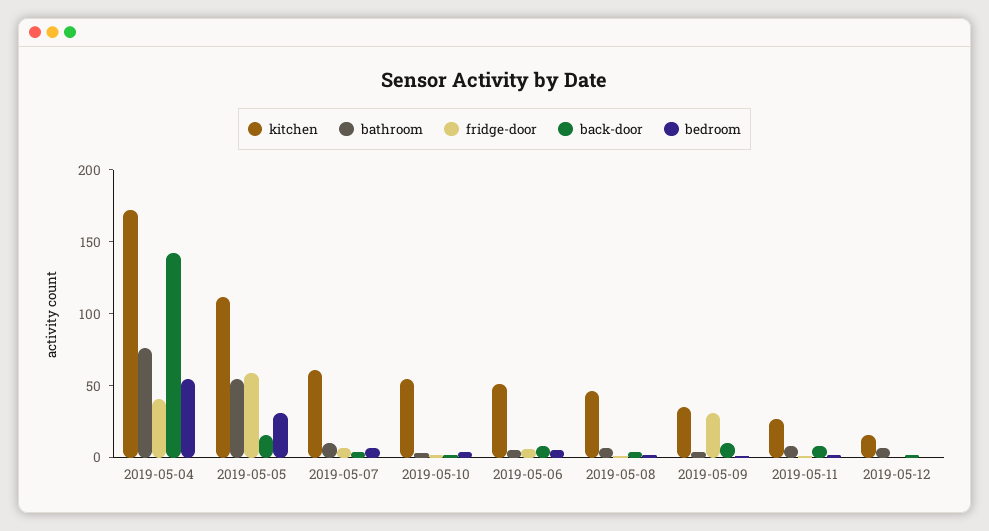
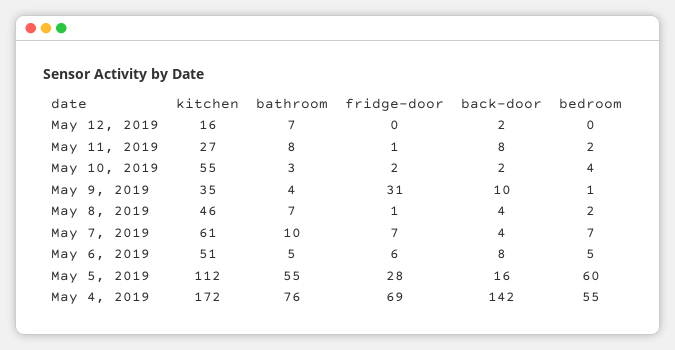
  {
    "kitchen": {
      "2019-05-04": 172,
      "2019-05-05": 112,
      "2019-05-07": 61,
      "2019-05-10": 55,
      "2019-05-06": 51,
      "2019-05-08": 46,
      "2019-05-09": 35,
      "2019-05-11": 27,
      "2019-05-12": 16
    },
    "bathroom": {
      "2019-05-04": 76,
      "2019-05-05": 55,
      "2019-05-07": 10,
      "2019-05-10": 3,
      "2019-05-06": 5,
      "2019-05-08": 7,
      "2019-05-09": 4,
      "2019-05-11": 8,
      "2019-05-12": 7
    },
    "fridge-door": {
-     "2019-05-04": 40,
+     "2019-05-04": 69,
-     "2019-05-05": 60,
+     "2019-05-05": 28,
      "2019-05-07": 7,
      "2019-05-10": 2,
      "2019-05-06": 6,
      "2019-05-08": 1,
      "2019-05-09": 31,
      "2019-05-11": 1,
      "2019-05-12": 0
    },
    "back-door": {
      "2019-05-04": 142,
      "2019-05-05": 16,
      "2019-05-07": 4,
      "2019-05-10": 2,
      "2019-05-06": 8,
      "2019-05-08": 4,
      "2019-05-09": 10,
      "2019-05-11": 8,
      "2019-05-12": 2
    },
    "bedroom": {
      "2019-05-04": 55,
-     "2019-05-05": 30,
+     "2019-05-05": 60,
      "2019-05-07": 7,
      "2019-05-10": 4,
      "2019-05-06": 5,
      "2019-05-08": 2,
      "2019-05-09": 1,
      "2019-05-11": 2,
      "2019-05-12": 0
    }
  }

